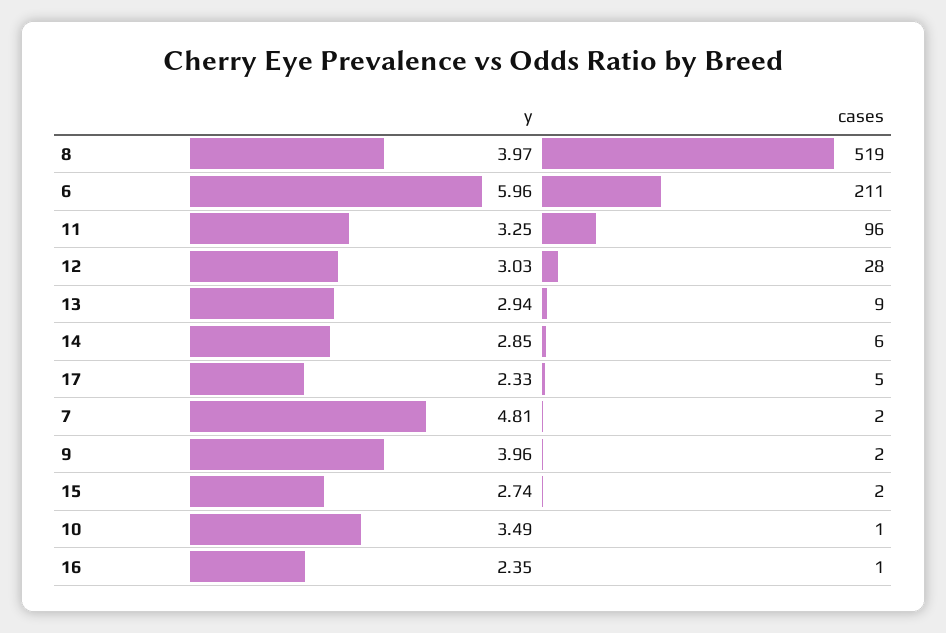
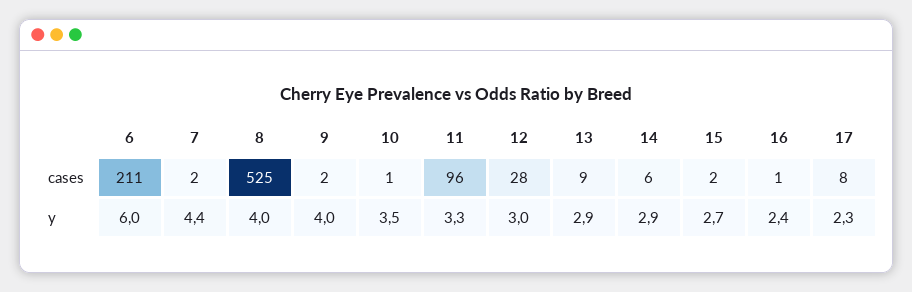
  {
    "y": {
      "8": 3.97,
      "6": 5.96,
      "11": 3.25,
      "12": 3.03,
      "13": 2.94,
      "14": 2.85,
      "17": 2.33,
-     "7": 4.81,
+     "7": 4.4,
      "9": 3.96,
      "15": 2.74,
      "10": 3.49,
      "16": 2.35
    },
    "cases": {
-     "8": 519,
+     "8": 525,
      "6": 211,
      "11": 96,
      "12": 28,
      "13": 9,
      "14": 6,
-     "17": 5,
+     "17": 8,
      "7": 2,
      "9": 2,
      "15": 2,
      "10": 1,
      "16": 1
    }
  }

